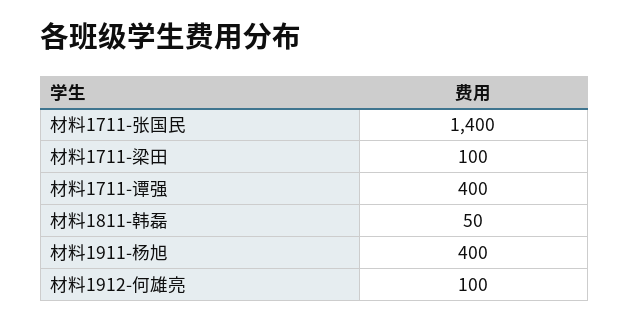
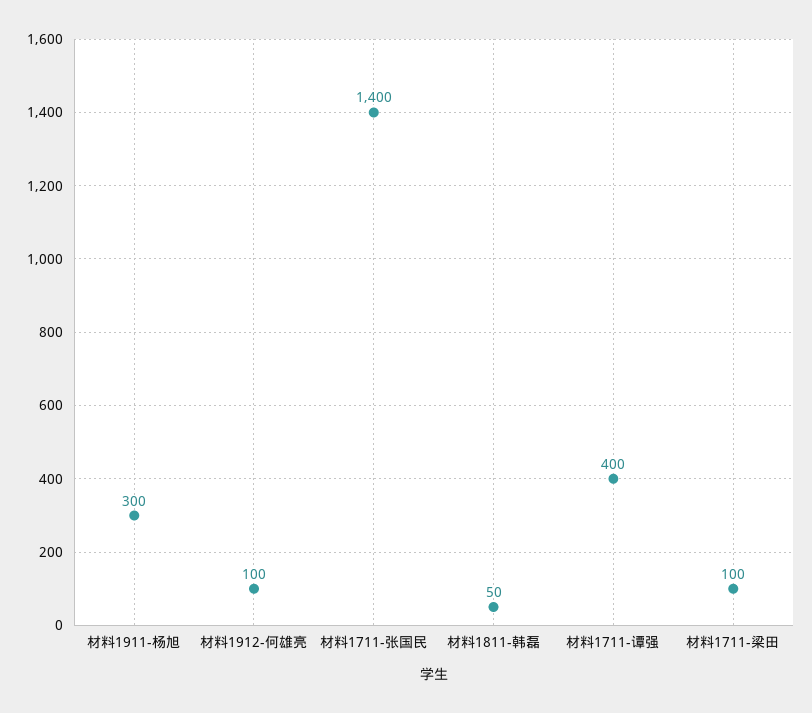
  {
    "材料1711-张国民": 1400,
    "材料1711-梁田": 100,
    "材料1711-谭强": 400,
    "材料1811-韩磊": 50,
-   "材料1911-杨旭": 400,
+   "材料1911-杨旭": 300,
    "材料1912-何雄亮": 100
  }

